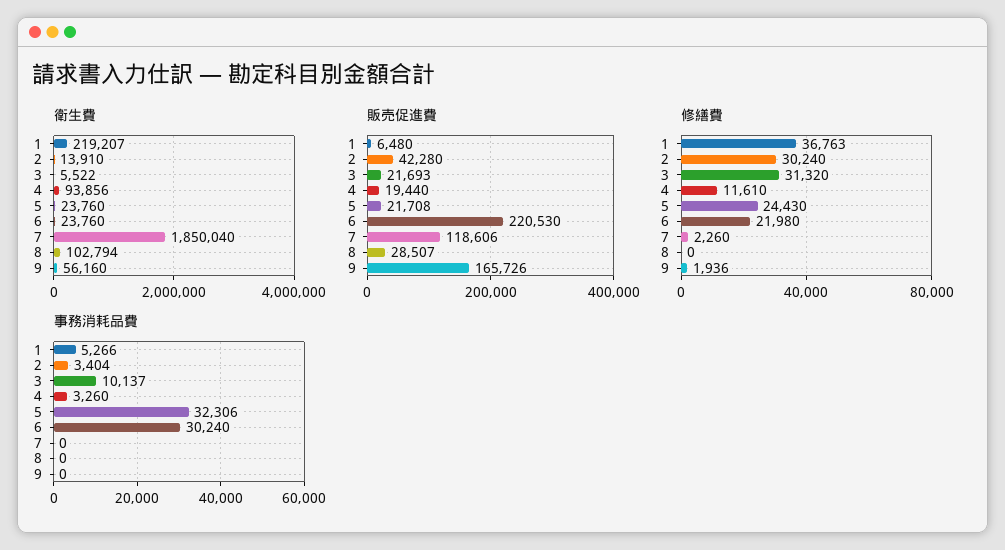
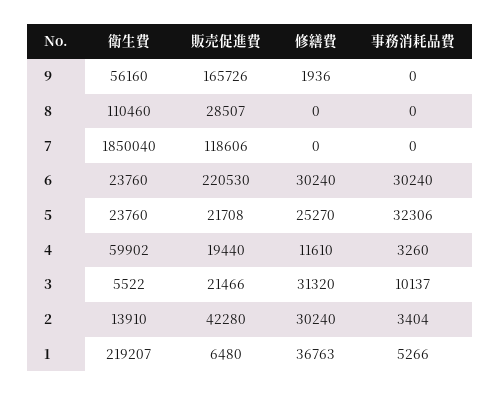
  {
    "衛生費": {
      "1": 219207,
      "2": 13910,
      "3": 5522,
-     "4": 93856,
+     "4": 59902,
      "5": 23760,
      "6": 23760,
      "7": 1850040,
-     "8": 102794,
+     "8": 110460,
      "9": 56160
    },
    "販売促進費": {
      "1": 6480,
      "2": 42280,
-     "3": 21693,
+     "3": 21466,
      "4": 19440,
      "5": 21708,
      "6": 220530,
      "7": 118606,
      "8": 28507,
      "9": 165726
    },
    "修繕費": {
      "1": 36763,
      "2": 30240,
      "3": 31320,
      "4": 11610,
-     "5": 24430,
+     "5": 25270,
-     "6": 21980,
+     "6": 30240,
-     "7": 2260,
+     "7": 0,
      "8": 0,
      "9": 1936
    },
    "事務消耗品費": {
      "1": 5266,
      "2": 3404,
      "3": 10137,
      "4": 3260,
      "5": 32306,
      "6": 30240,
      "7": 0,
      "8": 0,
      "9": 0
    }
  }

